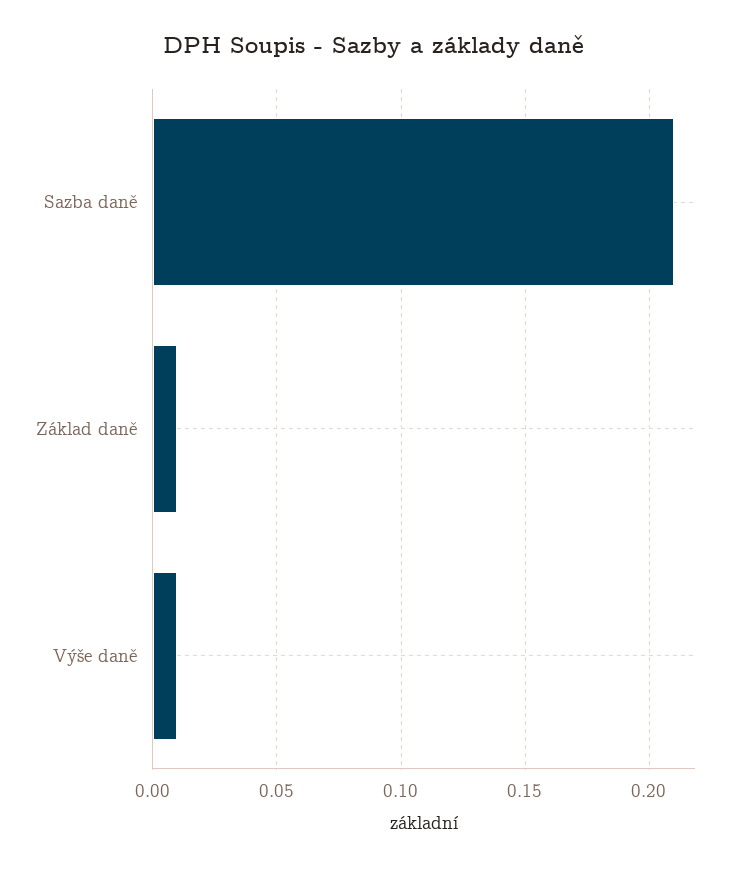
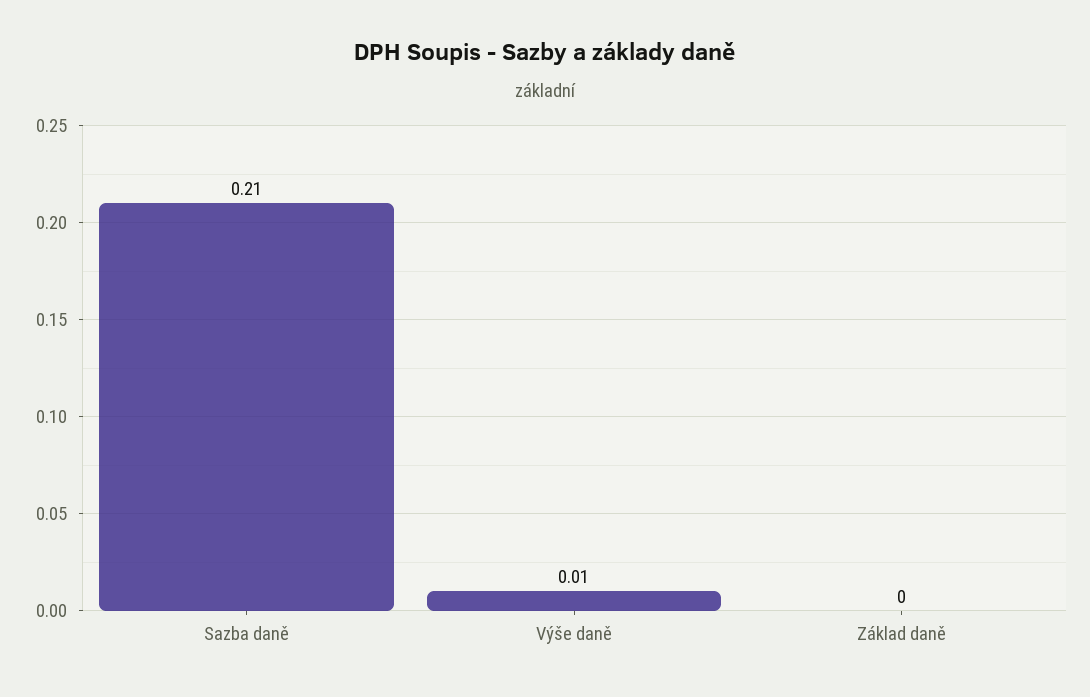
  {
    "Sazba daně": 0.21,
-   "Základ daně": 0.01,
+   "Základ daně": 0,
    "Výše daně": 0.01
  }

